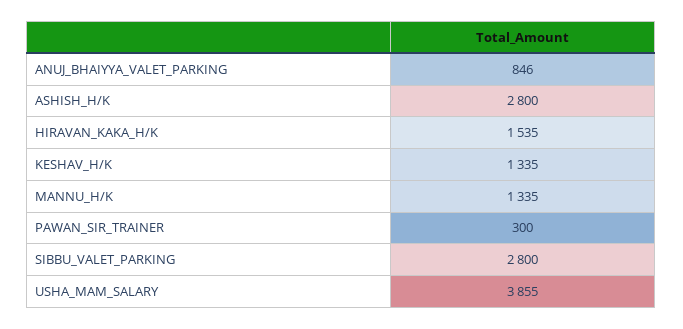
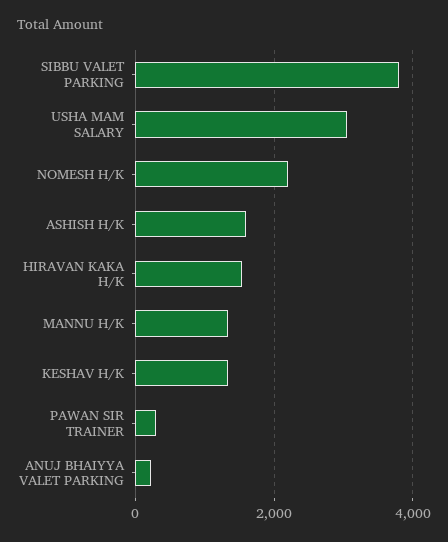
  {
-   "ANUJ_BHAIYYA_VALET_PARKING": 846,
+   "ANUJ_BHAIYYA_VALET_PARKING": 200,
-   "ASHISH_H/K": 2800,
+   "ASHISH_H/K": 1600,
    "HIRAVAN_KAKA_H/K": 1535,
    "KESHAV_H/K": 1335,
    "MANNU_H/K": 1335,
    "PAWAN_SIR_TRAINER": 300,
-   "SIBBU_VALET_PARKING": 2800,
+   "SIBBU_VALET_PARKING": 3800,
-   "USHA_MAM_SALARY": 3855
+   "USHA_MAM_SALARY": 3000,
+   "NOMESH H/K": 2200
  }

